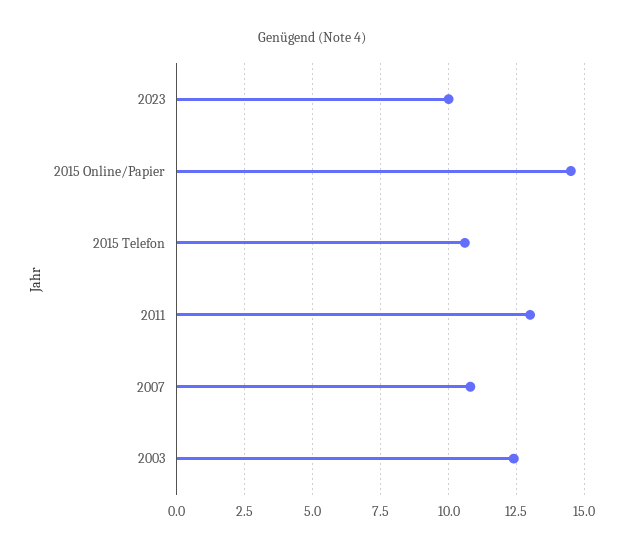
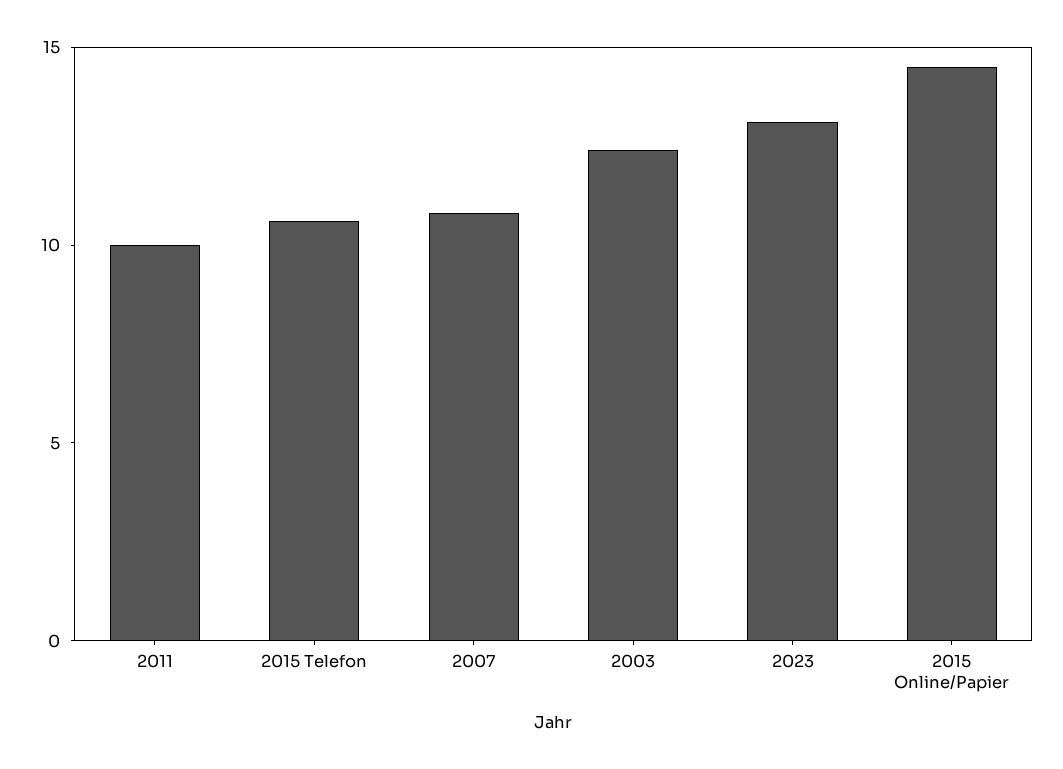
  {
-   "2023": 10,
+   "2023": 13,
    "2015 Online/Papier": 14.5,
    "2015 Telefon": 10.5,
-   "2011": 13,
+   "2011": 10,
    "2007": 11,
    "2003": 12.5
  }

